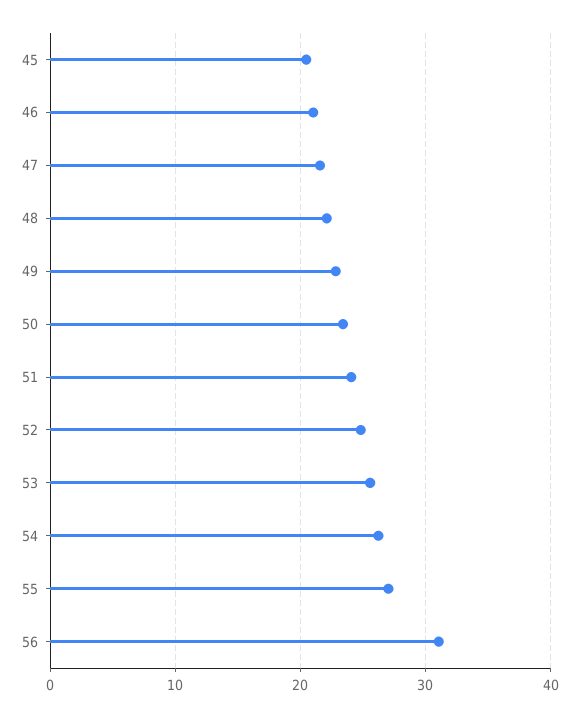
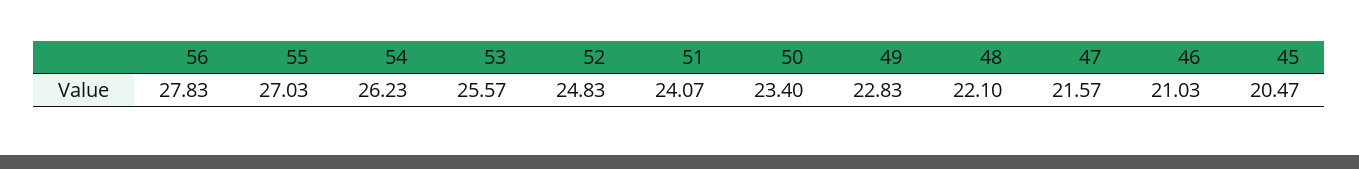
  {
    "45": 20.47,
    "46": 21.03,
    "47": 21.57,
    "48": 22.1,
    "49": 22.83,
    "50": 23.4,
    "51": 24.07,
    "52": 24.83,
    "53": 25.57,
    "54": 26.23,
    "55": 27.03,
-   "56": 31
+   "56": 27.83
  }

